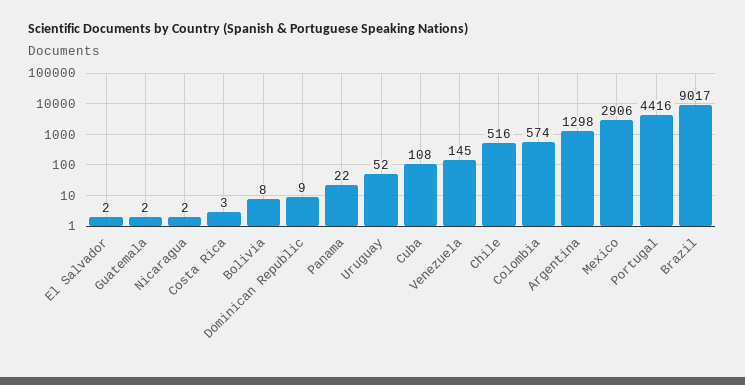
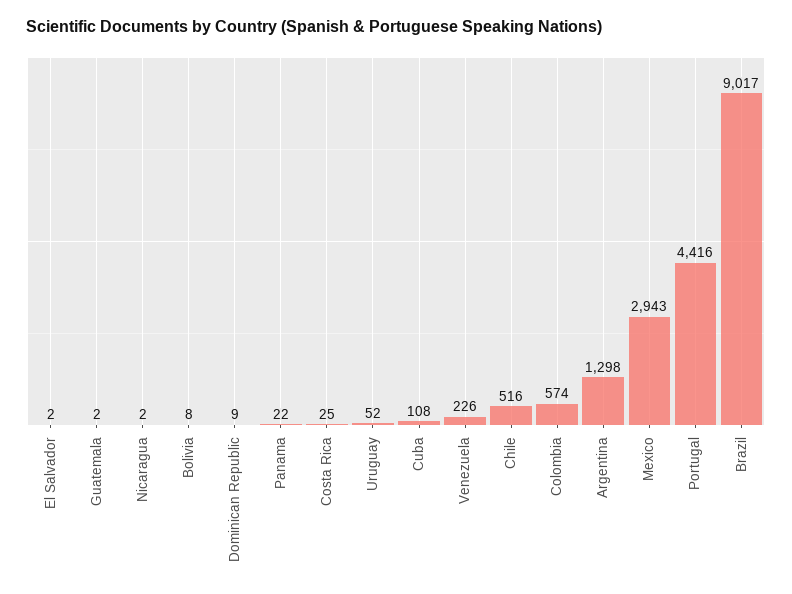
  {
    "El Salvador": 2,
    "Guatemala": 2,
    "Nicaragua": 2,
-   "Costa Rica": 3,
+   "Costa Rica": 25,
    "Bolivia": 8,
    "Dominican Republic": 9,
    "Panama": 22,
    "Uruguay": 52,
    "Cuba": 108,
-   "Venezuela": 145,
+   "Venezuela": 226,
    "Chile": 516,
    "Colombia": 574,
    "Argentina": 1298,
-   "Mexico": 2906,
+   "Mexico": 2943,
    "Portugal": 4416,
    "Brazil": 9017
  }

